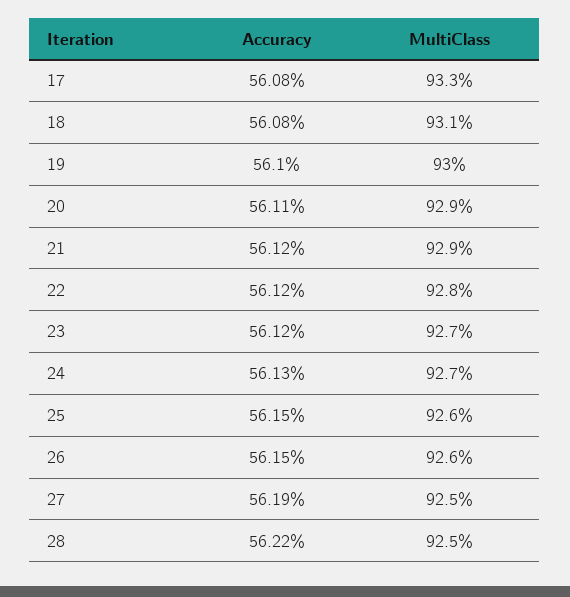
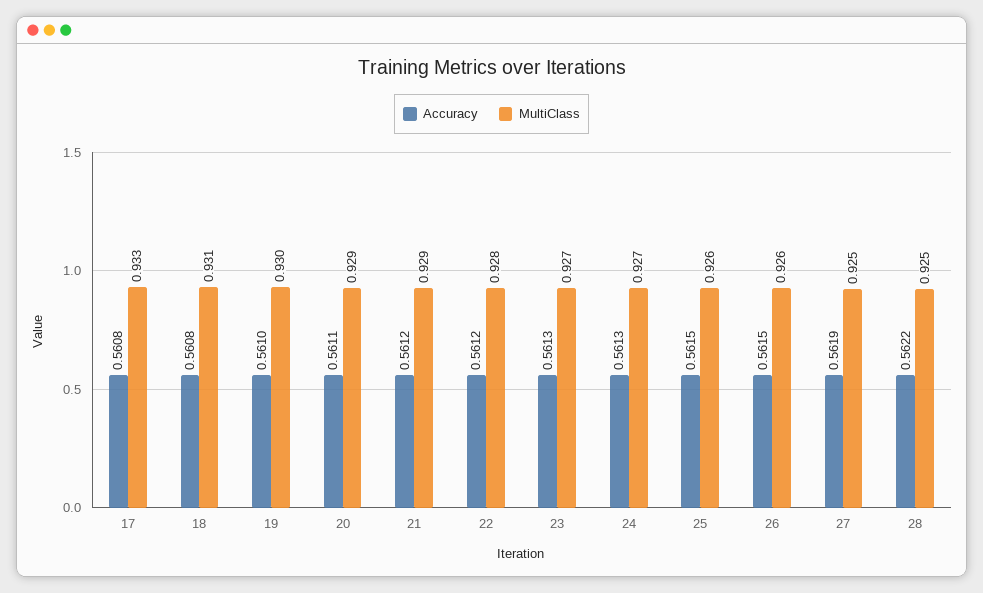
  {
    "Accuracy": {
      "17": 0.5608,
      "18": 0.5608,
      "19": 0.561,
      "20": 0.5611,
      "21": 0.5612,
      "22": 0.5612,
-     "23": 0.5612,
+     "23": 0.5613,
      "24": 0.5613,
      "25": 0.5615,
      "26": 0.5615,
      "27": 0.5619,
      "28": 0.5622
    },
    "MultiClass": {
      "17": 0.933,
      "18": 0.931,
      "19": 0.93,
      "20": 0.929,
      "21": 0.929,
      "22": 0.928,
      "23": 0.927,
      "24": 0.927,
      "25": 0.926,
      "26": 0.926,
      "27": 0.925,
      "28": 0.925
    }
  }

